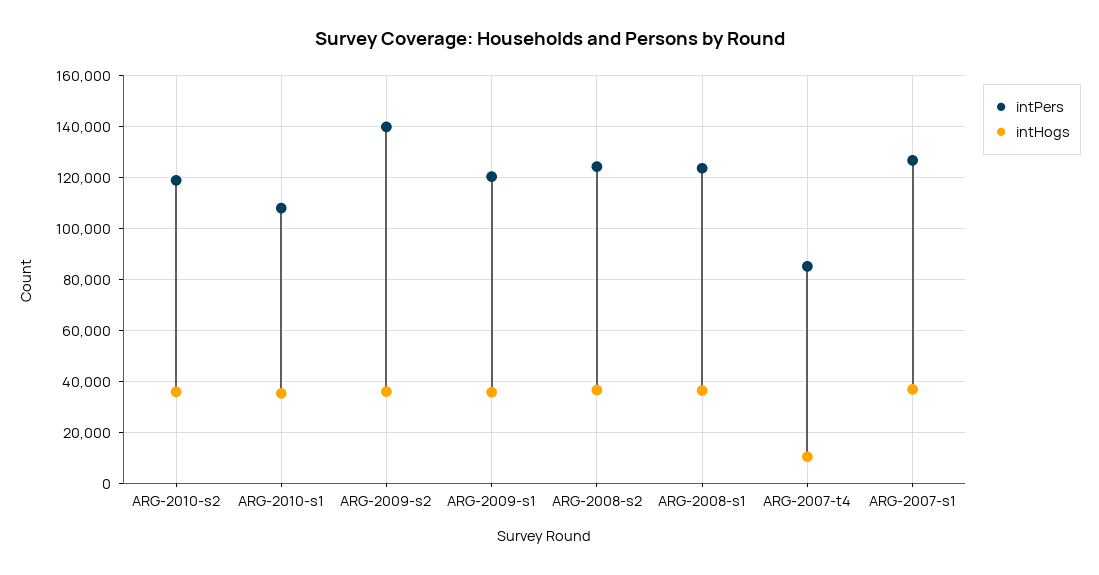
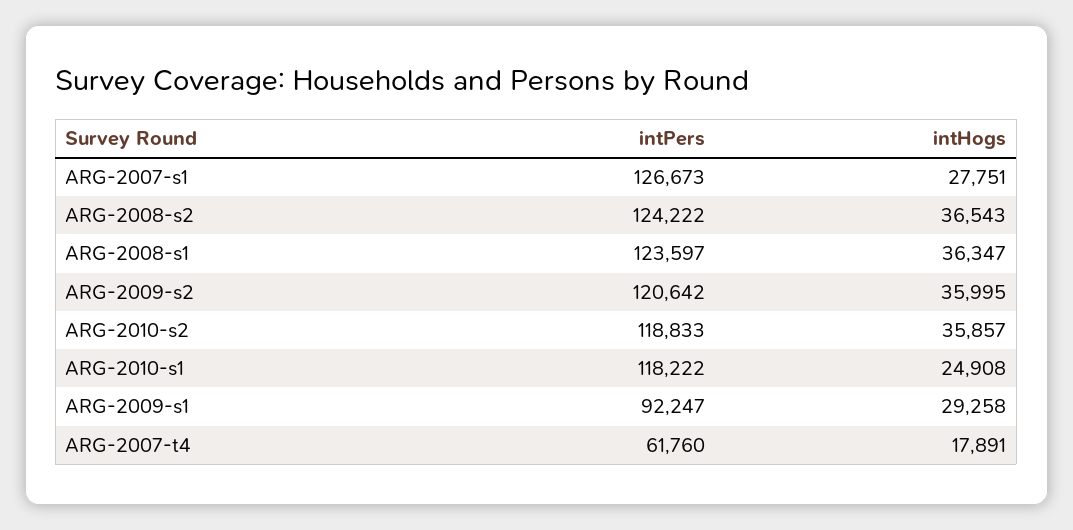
  {
    "intPers": {
      "ARG-2010-s2": 118833,
-     "ARG-2010-s1": 107500,
+     "ARG-2010-s1": 118222,
-     "ARG-2009-s2": 140000,
+     "ARG-2009-s2": 120642,
-     "ARG-2009-s1": 120000,
+     "ARG-2009-s1": 92247,
      "ARG-2008-s2": 124222,
      "ARG-2008-s1": 123597,
-     "ARG-2007-t4": 85000,
+     "ARG-2007-t4": 61760,
      "ARG-2007-s1": 126673
    },
    "intHogs": {
      "ARG-2010-s2": 35857,
-     "ARG-2010-s1": 35000,
+     "ARG-2010-s1": 24908,
      "ARG-2009-s2": 35995,
-     "ARG-2009-s1": 35000,
+     "ARG-2009-s1": 29258,
      "ARG-2008-s2": 36543,
      "ARG-2008-s1": 36347,
-     "ARG-2007-t4": 10000,
+     "ARG-2007-t4": 17891,
-     "ARG-2007-s1": 37500
+     "ARG-2007-s1": 27751
    }
  }

